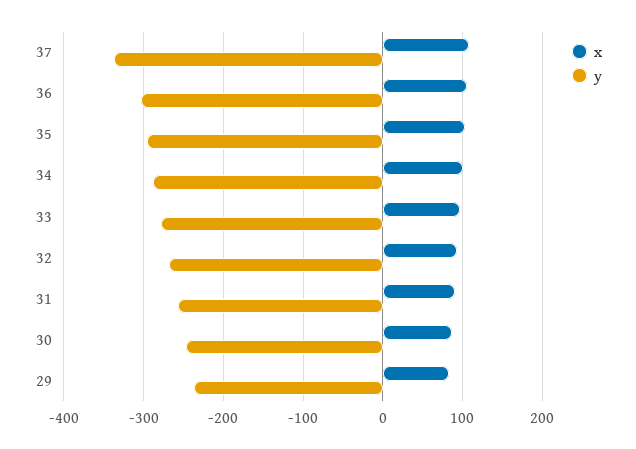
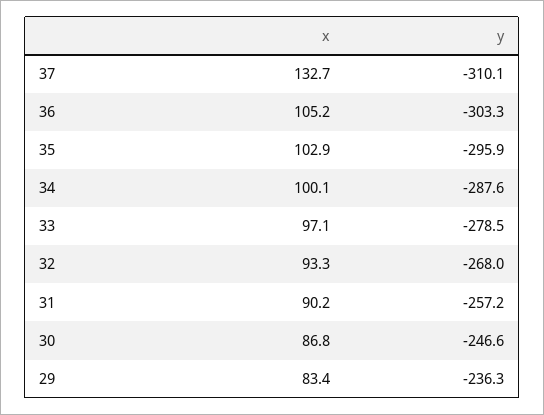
  {
    "x": {
-     "37": 110,
+     "37": 132.7,
      "36": 105.2,
      "35": 102.9,
      "34": 100.1,
      "33": 97.1,
      "32": 93.3,
      "31": 90.2,
      "30": 86.8,
      "29": 83.4
    },
    "y": {
-     "37": -340,
+     "37": -310.1,
      "36": -303.3,
      "35": -295.9,
      "34": -287.6,
      "33": -278.5,
      "32": -268,
      "31": -257.2,
      "30": -246.6,
      "29": -236.3
    }
  }

